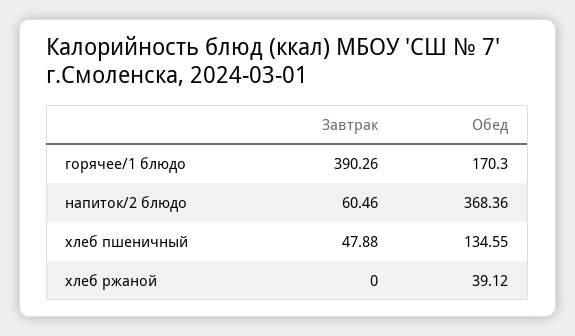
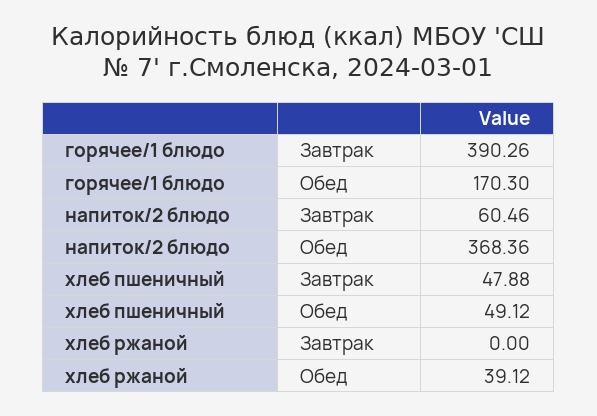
  {
    "Завтрак": {
      "горячее/1 блюдо": 390.26,
      "напиток/2 блюдо": 60.46,
      "хлеб пшеничный": 47.88,
      "хлеб ржаной": 0
    },
    "Обед": {
      "горячее/1 блюдо": 170.3,
      "напиток/2 блюдо": 368.36,
-     "хлеб пшеничный": 134.55,
+     "хлеб пшеничный": 49.12,
      "хлеб ржаной": 39.12
    }
  }

